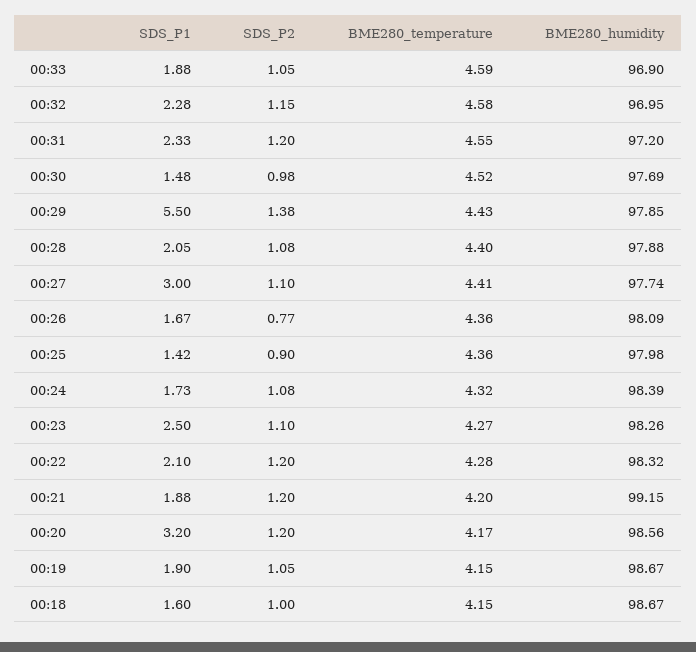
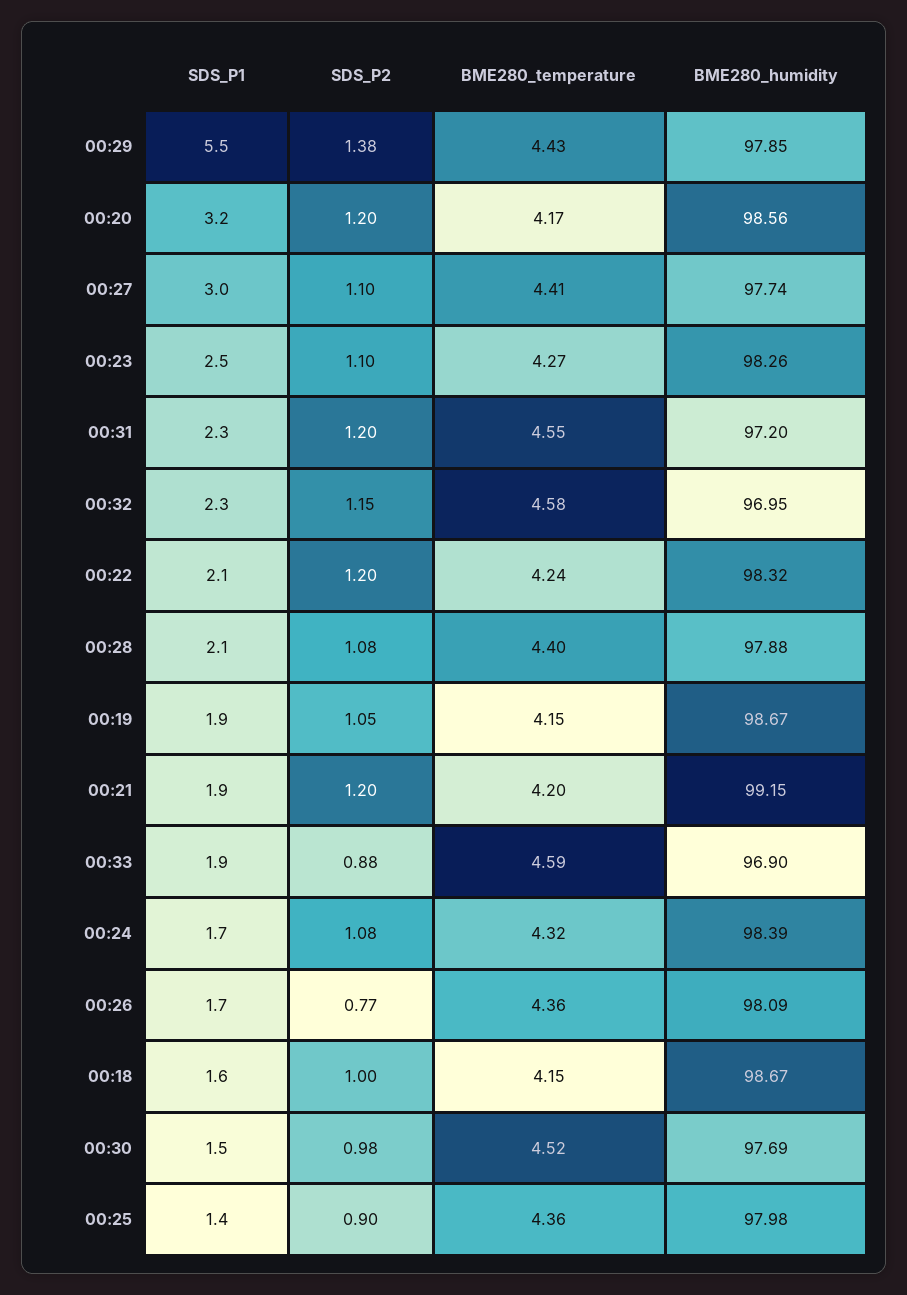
  {
    "SDS_P1": {
      "00:33": 1.88,
      "00:32": 2.28,
      "00:31": 2.33,
      "00:30": 1.48,
      "00:29": 5.5,
      "00:28": 2.05,
      "00:27": 3,
      "00:26": 1.67,
      "00:25": 1.42,
      "00:24": 1.73,
      "00:23": 2.5,
      "00:22": 2.1,
      "00:21": 1.88,
      "00:20": 3.2,
      "00:19": 1.9,
      "00:18": 1.6
    },
    "SDS_P2": {
-     "00:33": 1.05,
+     "00:33": 0.88,
      "00:32": 1.15,
      "00:31": 1.2,
      "00:30": 0.98,
      "00:29": 1.38,
      "00:28": 1.08,
      "00:27": 1.1,
      "00:26": 0.77,
      "00:25": 0.9,
      "00:24": 1.08,
      "00:23": 1.1,
      "00:22": 1.2,
      "00:21": 1.2,
      "00:20": 1.2,
      "00:19": 1.05,
      "00:18": 1
    },
    "BME280_temperature": {
      "00:33": 4.59,
      "00:32": 4.58,
      "00:31": 4.55,
      "00:30": 4.52,
      "00:29": 4.43,
      "00:28": 4.4,
      "00:27": 4.41,
      "00:26": 4.36,
      "00:25": 4.36,
      "00:24": 4.32,
      "00:23": 4.27,
-     "00:22": 4.28,
+     "00:22": 4.24,
      "00:21": 4.2,
      "00:20": 4.17,
      "00:19": 4.15,
      "00:18": 4.15
    },
    "BME280_humidity": {
      "00:33": 96.9,
      "00:32": 96.95,
      "00:31": 97.2,
      "00:30": 97.69,
      "00:29": 97.85,
      "00:28": 97.88,
      "00:27": 97.74,
      "00:26": 98.09,
      "00:25": 97.98,
      "00:24": 98.39,
      "00:23": 98.26,
      "00:22": 98.32,
      "00:21": 99.15,
      "00:20": 98.56,
      "00:19": 98.67,
      "00:18": 98.67
    }
  }

